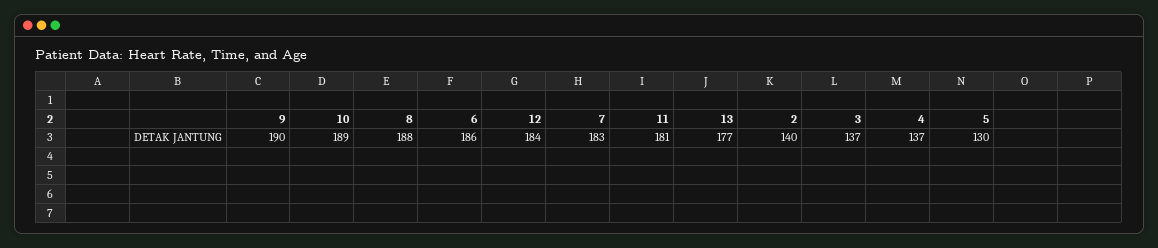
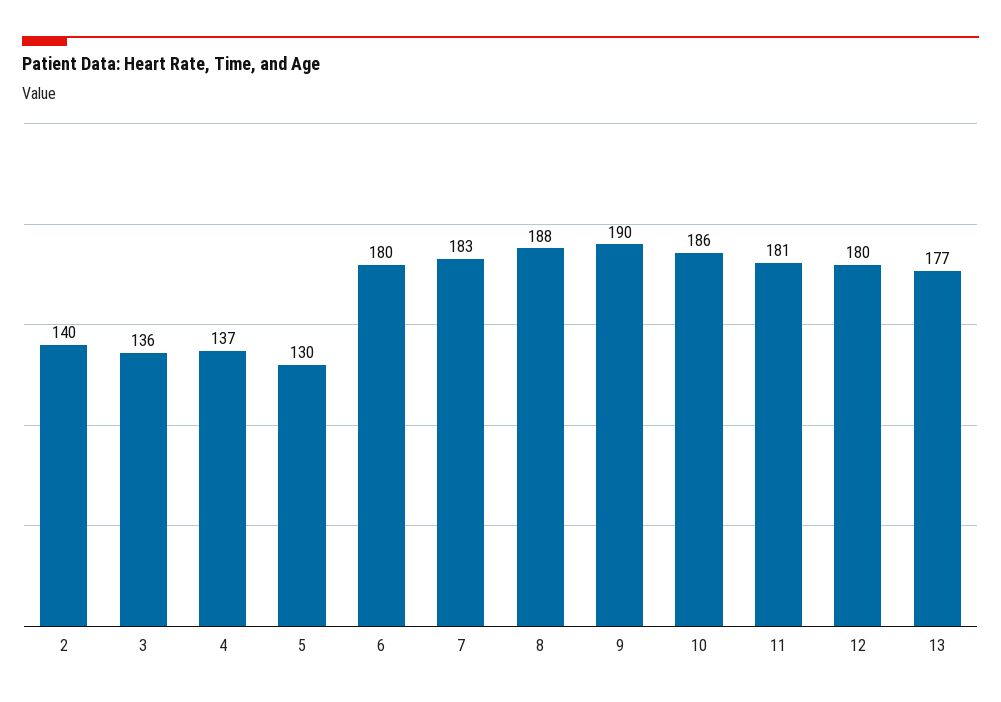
  {
    "9": 190,
-   "10": 189,
+   "10": 186,
    "8": 188,
-   "6": 186,
+   "6": 180,
-   "12": 184,
+   "12": 180,
    "7": 183,
    "11": 181,
    "13": 177,
    "2": 140,
-   "3": 137,
+   "3": 136,
    "4": 137,
    "5": 130
  }

